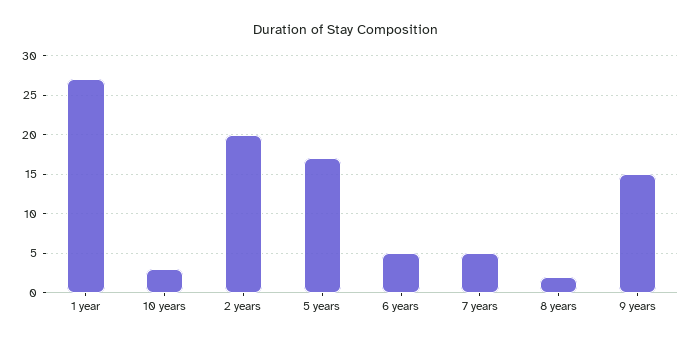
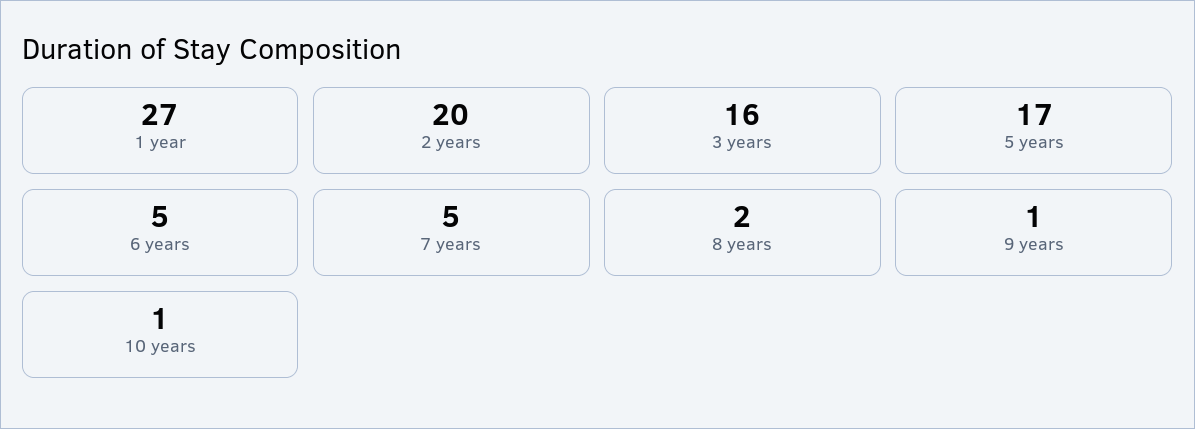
  {
    "1 year": 27,
-   "10 years": 3,
+   "10 years": 1,
    "2 years": 20,
    "5 years": 17,
    "6 years": 5,
    "7 years": 5,
    "8 years": 2,
-   "9 years": 15
+   "9 years": 1,
+   "3 years": 16
  }

